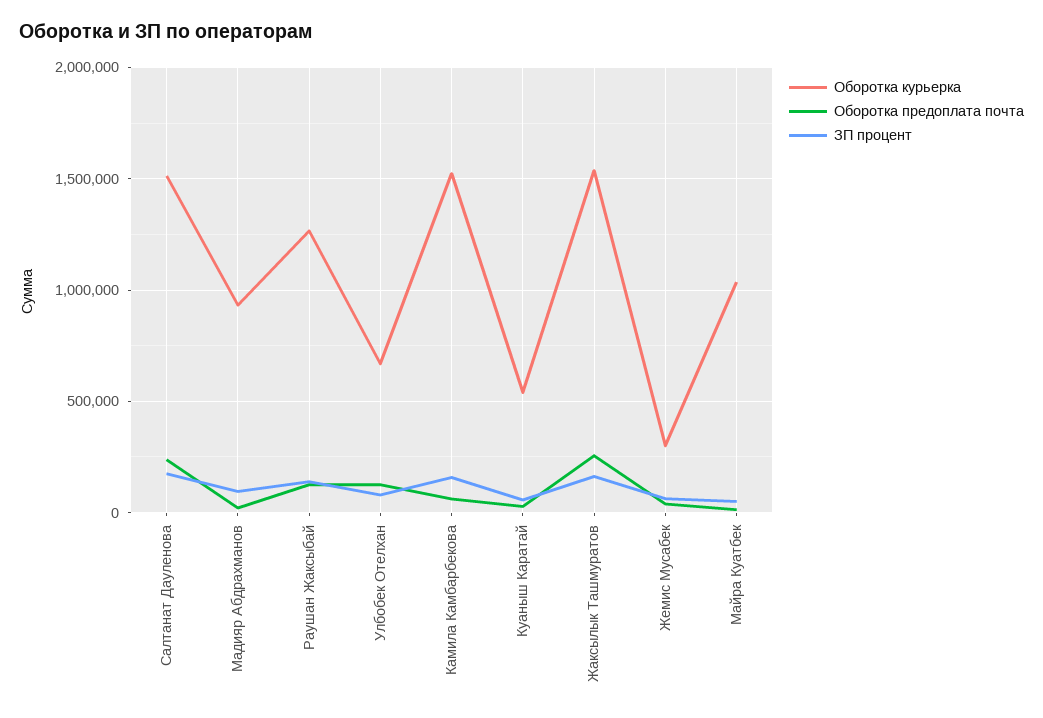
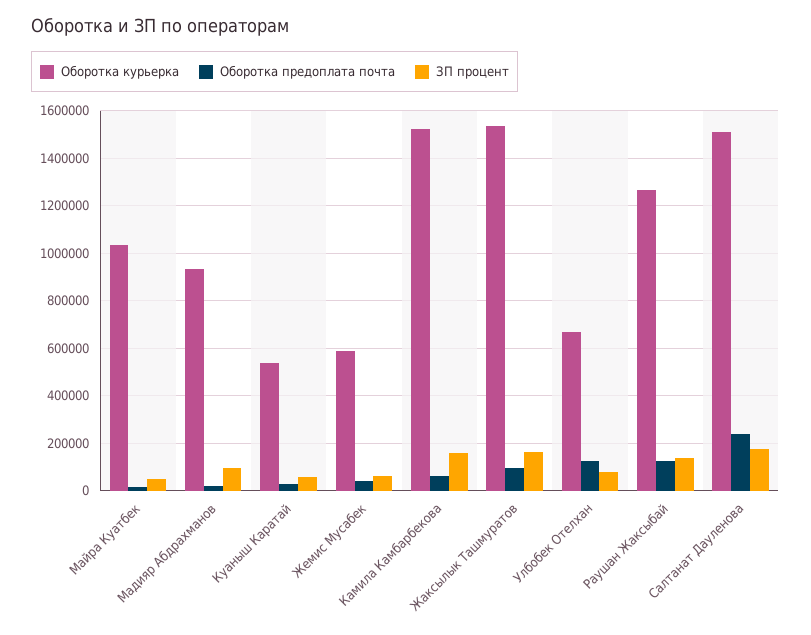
  {
    "Оборотка курьерка": {
      "Салтанат Дауленова": 1500000,
      "Мадияр Абдрахманов": 950000,
      "Раушан Жаксыбай": 1250000,
      "Улбобек Отелхан": 650000,
      "Камила Камбарбекова": 1500000,
      "Куаныш Каратай": 550000,
      "Жаксылык Ташмуратов": 1550000,
-     "Жемис Мусабек": 300000,
+     "Жемис Мусабек": 600000,
      "Майра Куатбек": 1050000
    },
    "Оборотка предоплата почта": {
      "Салтанат Дауленова": 250000,
      "Мадияр Абдрахманов": 0,
      "Раушан Жаксыбай": 150000,
      "Улбобек Отелхан": 150000,
      "Камила Камбарбекова": 50000,
      "Куаныш Каратай": 50000,
-     "Жаксылык Ташмуратов": 250000,
+     "Жаксылык Ташмуратов": 100000,
      "Жемис Мусабек": 50000,
      "Майра Куатбек": 0
    },
    "ЗП процент": {
      "Салтанат Дауленова": 200000,
      "Мадияр Абдрахманов": 100000,
      "Раушан Жаксыбай": 150000,
      "Улбобек Отелхан": 100000,
      "Камила Камбарбекова": 150000,
      "Куаныш Каратай": 50000,
      "Жаксылык Ташмуратов": 150000,
      "Жемис Мусабек": 50000,
      "Майра Куатбек": 50000
    }
  }

